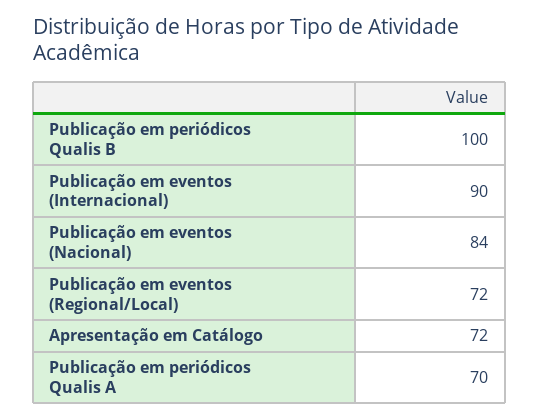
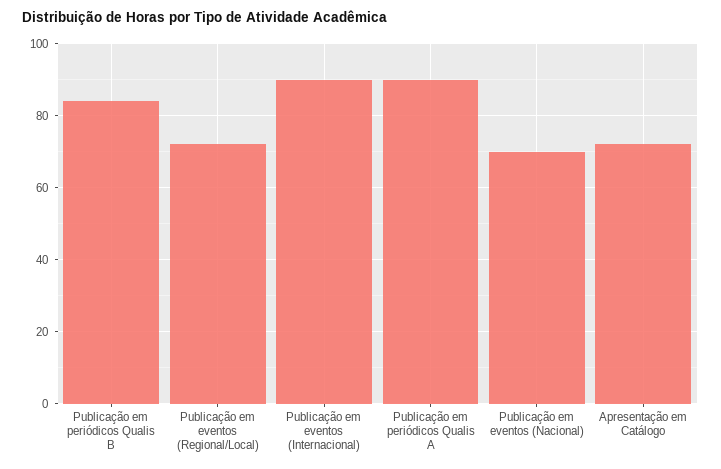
  {
-   "Publicação em periódicos Qualis B": 100,
+   "Publicação em periódicos Qualis B": 85,
    "Publicação em eventos (Internacional)": 90,
-   "Publicação em eventos (Nacional)": 84,
+   "Publicação em eventos (Nacional)": 70,
    "Publicação em eventos (Regional/Local)": 72,
    "Apresentação em Catálogo": 72,
-   "Publicação em periódicos Qualis A": 70
+   "Publicação em periódicos Qualis A": 90
  }

